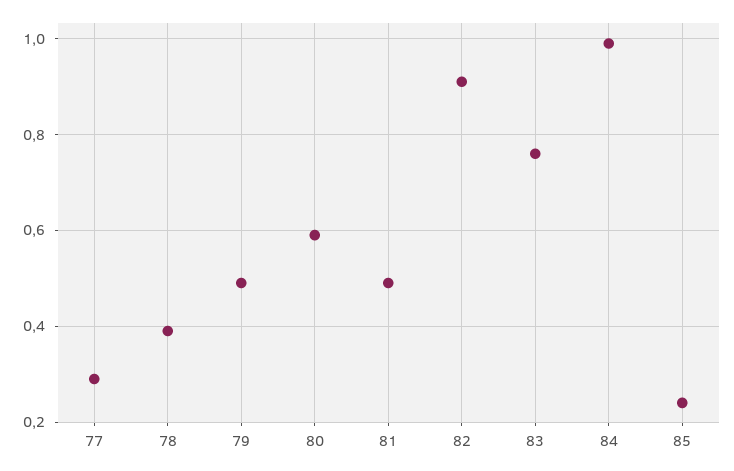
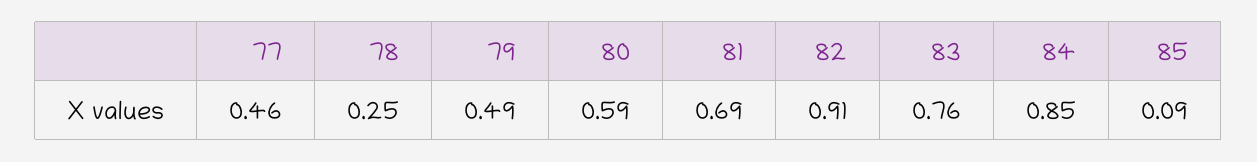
  {
-   "77": 0.3,
+   "77": 0.46,
-   "78": 0.4,
+   "78": 0.25,
    "79": 0.49,
    "80": 0.59,
-   "81": 0.5,
+   "81": 0.69,
    "82": 0.91,
    "83": 0.76,
-   "84": 1,
+   "84": 0.85,
-   "85": 0.25
+   "85": 0.09
  }

